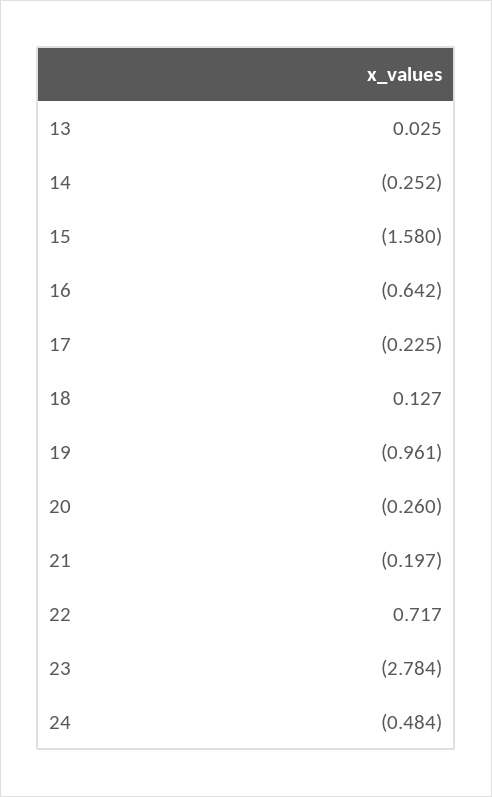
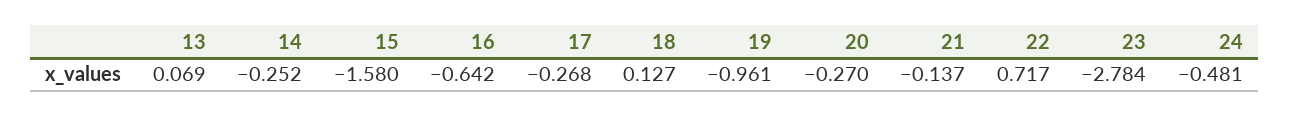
  {
-   "13": 0.025,
+   "13": 0.069,
    "14": -0.252,
    "15": -1.58,
    "16": -0.642,
-   "17": -0.225,
+   "17": -0.268,
    "18": 0.127,
    "19": -0.961,
-   "20": -0.26,
+   "20": -0.27,
-   "21": -0.197,
+   "21": -0.137,
    "22": 0.717,
    "23": -2.784,
-   "24": -0.484
+   "24": -0.481
  }

